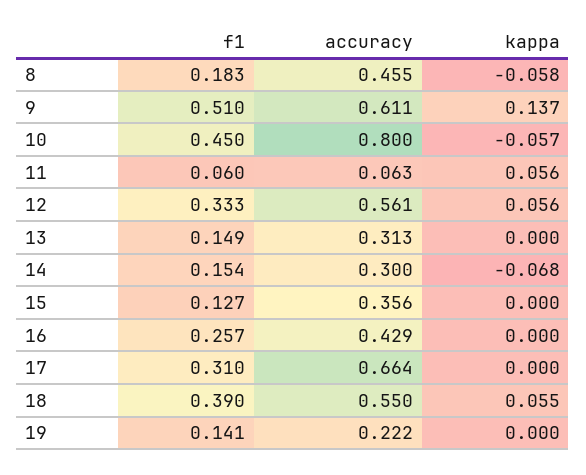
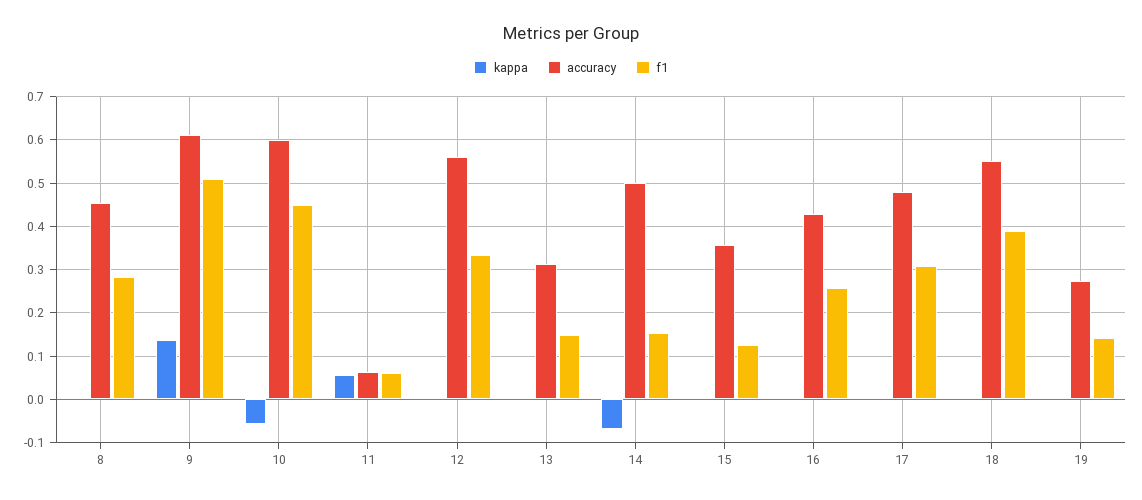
  {
    "f1": {
-     "8": 0.183,
+     "8": 0.28,
      "9": 0.51,
      "10": 0.45,
      "11": 0.06,
      "12": 0.333,
      "13": 0.149,
      "14": 0.154,
      "15": 0.127,
      "16": 0.257,
      "17": 0.31,
      "18": 0.39,
      "19": 0.141
    },
    "accuracy": {
      "8": 0.455,
      "9": 0.611,
-     "10": 0.8,
+     "10": 0.6,
      "11": 0.063,
      "12": 0.561,
      "13": 0.313,
-     "14": 0.3,
+     "14": 0.5,
      "15": 0.356,
      "16": 0.429,
-     "17": 0.664,
+     "17": 0.48,
      "18": 0.55,
-     "19": 0.222
+     "19": 0.28
    },
    "kappa": {
-     "8": -0.058,
+     "8": 0,
      "9": 0.137,
      "10": -0.057,
      "11": 0.056,
-     "12": 0.056,
+     "12": 0,
      "13": 0,
      "14": -0.068,
      "15": 0,
      "16": 0,
      "17": 0,
-     "18": 0.055,
+     "18": 0,
      "19": 0
    }
  }

